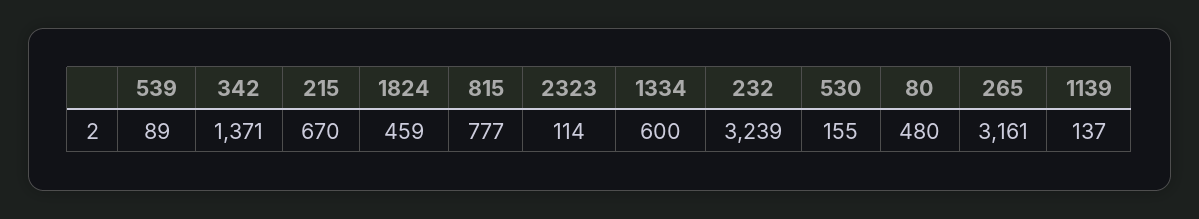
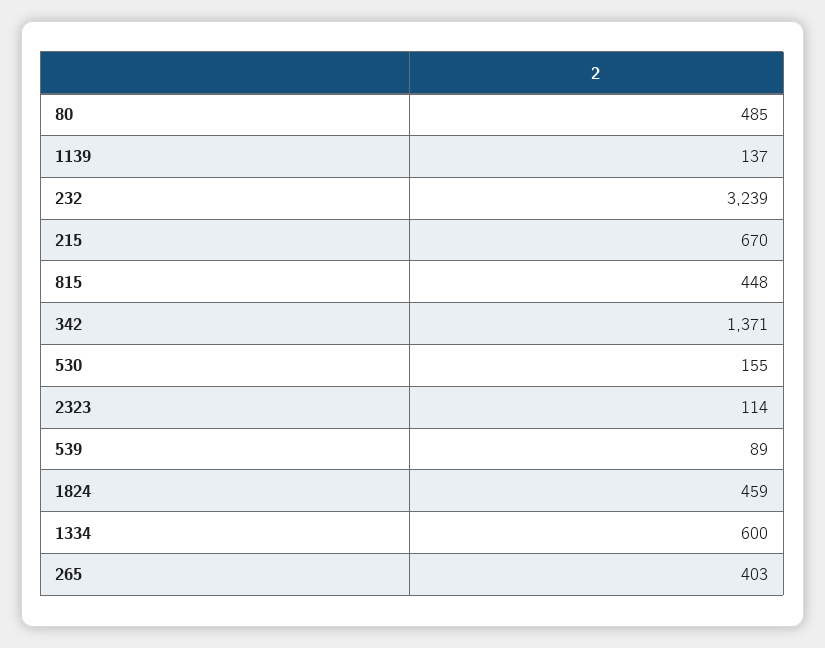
  {
    "539": 89,
    "342": 1371,
    "215": 670,
    "1824": 459,
-   "815": 777,
+   "815": 448,
    "2323": 114,
    "1334": 600,
    "232": 3239,
    "530": 155,
-   "80": 480,
+   "80": 485,
-   "265": 3161,
+   "265": 403,
    "1139": 137
  }

